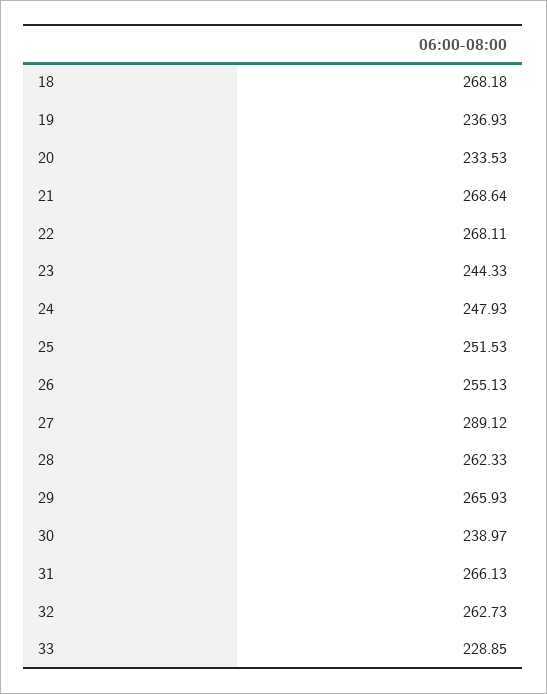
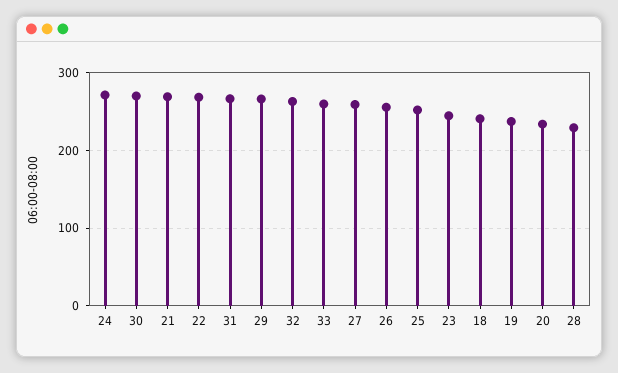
  {
-   "18": 268.18,
+   "18": 240,
    "19": 236.93,
    "20": 233.53,
    "21": 268.64,
    "22": 268.11,
    "23": 244.33,
-   "24": 247.93,
+   "24": 270,
    "25": 251.53,
    "26": 255.13,
-   "27": 289.12,
+   "27": 260,
-   "28": 262.33,
+   "28": 230,
    "29": 265.93,
-   "30": 238.97,
+   "30": 270,
    "31": 266.13,
    "32": 262.73,
-   "33": 228.85
+   "33": 260
  }

